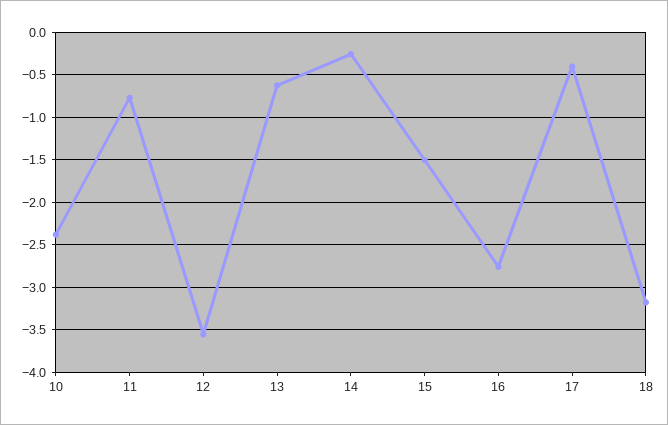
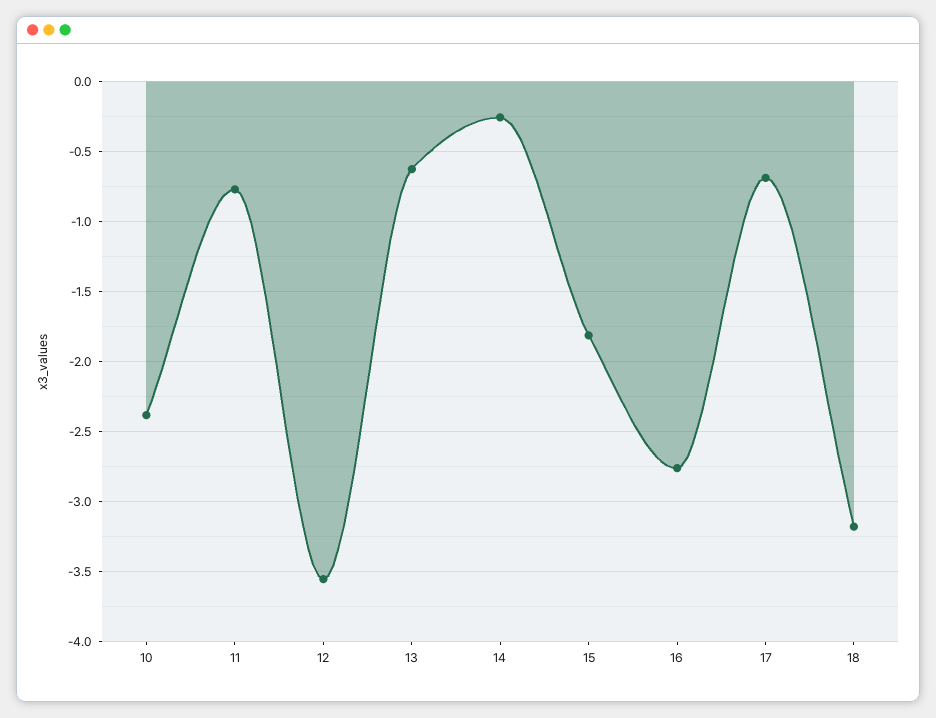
  {
    "10": -2.4,
    "11": -0.75,
    "12": -3.55,
    "13": -0.65,
    "14": -0.25,
-   "15": -1.5,
+   "15": -1.8,
    "16": -2.75,
-   "17": -0.4,
+   "17": -0.7,
    "18": -3.2
  }

